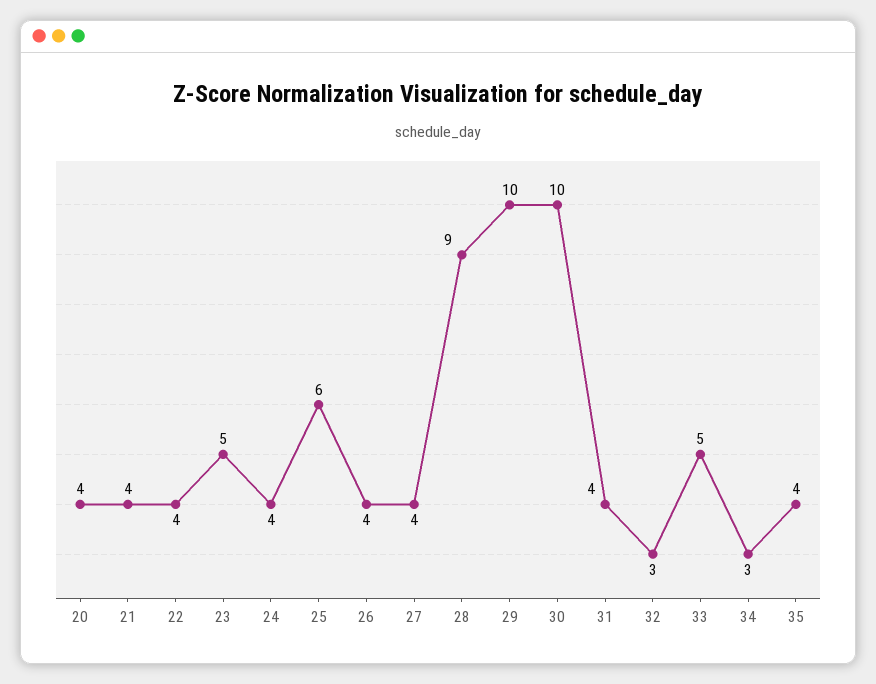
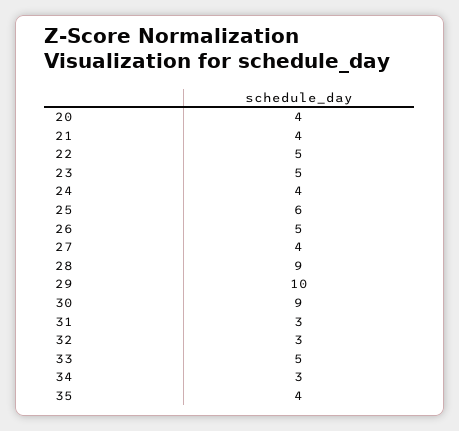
  {
    "20": 4,
    "21": 4,
-   "22": 4,
+   "22": 5,
    "23": 5,
    "24": 4,
    "25": 6,
-   "26": 4,
+   "26": 5,
    "27": 4,
    "28": 9,
    "29": 10,
-   "30": 10,
+   "30": 9,
-   "31": 4,
+   "31": 3,
    "32": 3,
    "33": 5,
    "34": 3,
    "35": 4
  }

